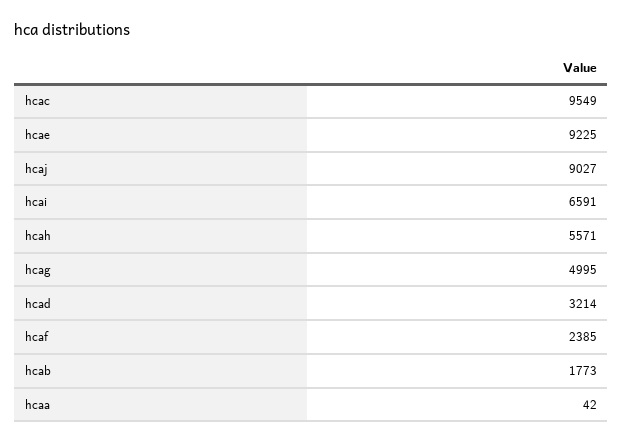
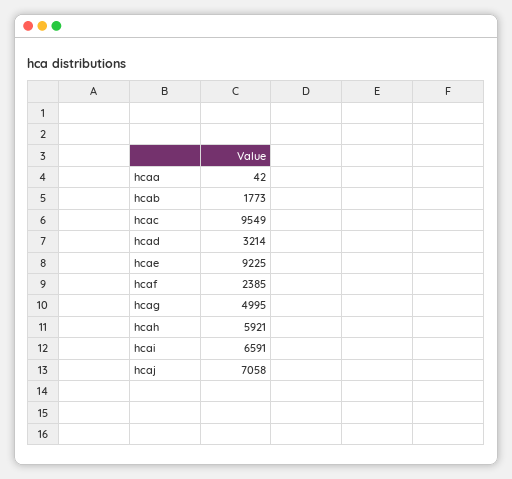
  {
    "hcac": 9549,
    "hcae": 9225,
-   "hcaj": 9027,
+   "hcaj": 7058,
    "hcai": 6591,
-   "hcah": 5571,
+   "hcah": 5921,
    "hcag": 4995,
    "hcad": 3214,
    "hcaf": 2385,
    "hcab": 1773,
    "hcaa": 42
  }

